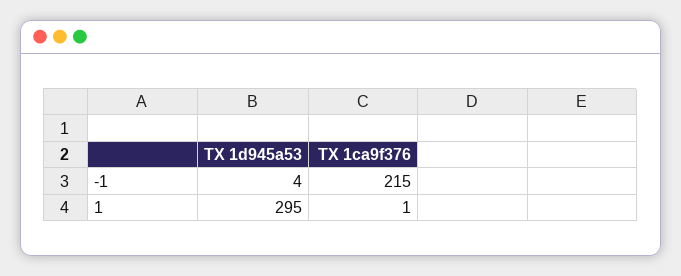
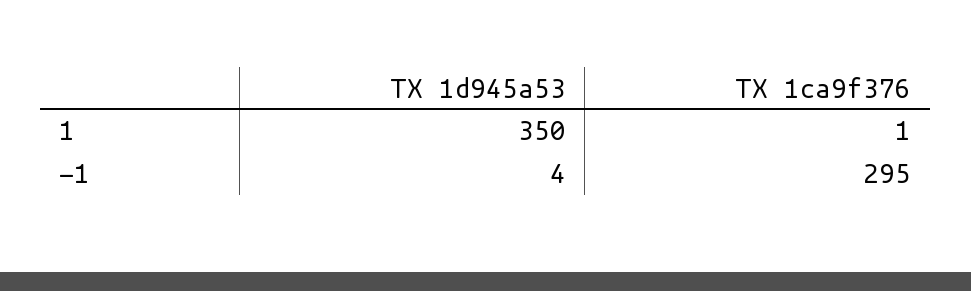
  {
    "TX 1d945a53": {
      "-1": 4,
-     "1": 295
+     "1": 350
    },
    "TX 1ca9f376": {
-     "-1": 215,
+     "-1": 295,
      "1": 1
    }
  }

